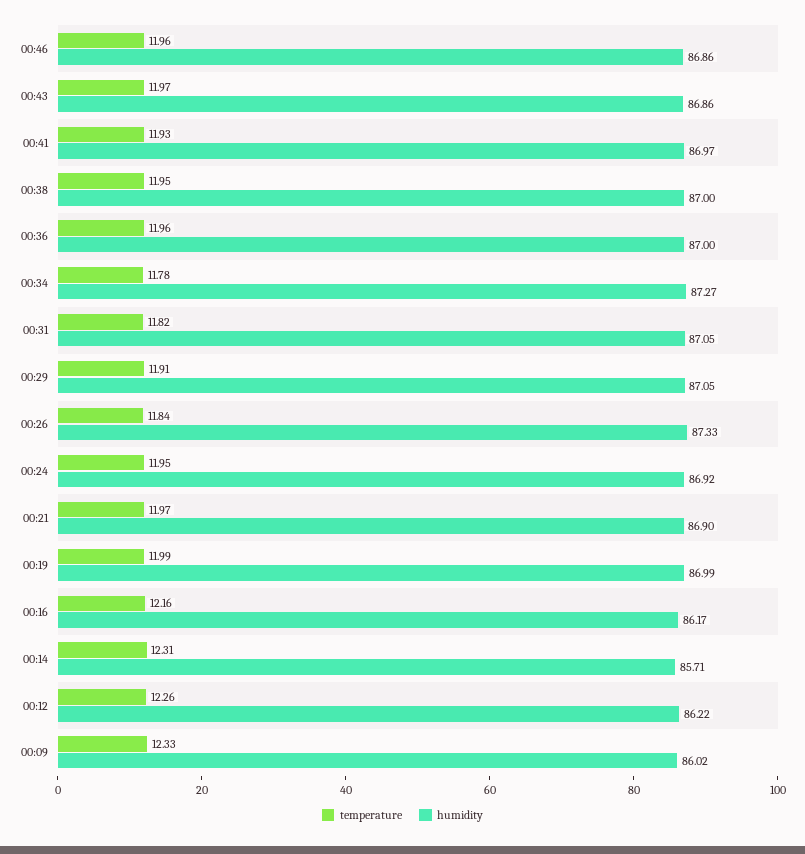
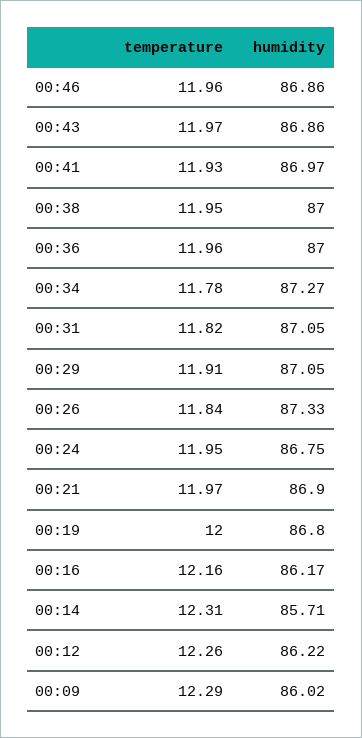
  {
    "temperature": {
      "00:46": 11.96,
      "00:43": 11.97,
      "00:41": 11.93,
      "00:38": 11.95,
      "00:36": 11.96,
      "00:34": 11.78,
      "00:31": 11.82,
      "00:29": 11.91,
      "00:26": 11.84,
      "00:24": 11.95,
      "00:21": 11.97,
-     "00:19": 11.99,
+     "00:19": 12,
      "00:16": 12.16,
      "00:14": 12.31,
      "00:12": 12.26,
-     "00:09": 12.33
+     "00:09": 12.29
    },
    "humidity": {
      "00:46": 86.86,
      "00:43": 86.86,
      "00:41": 86.97,
      "00:38": 87,
      "00:36": 87,
      "00:34": 87.27,
      "00:31": 87.05,
      "00:29": 87.05,
      "00:26": 87.33,
-     "00:24": 86.92,
+     "00:24": 86.75,
      "00:21": 86.9,
-     "00:19": 86.99,
+     "00:19": 86.8,
      "00:16": 86.17,
      "00:14": 85.71,
      "00:12": 86.22,
      "00:09": 86.02
    }
  }

